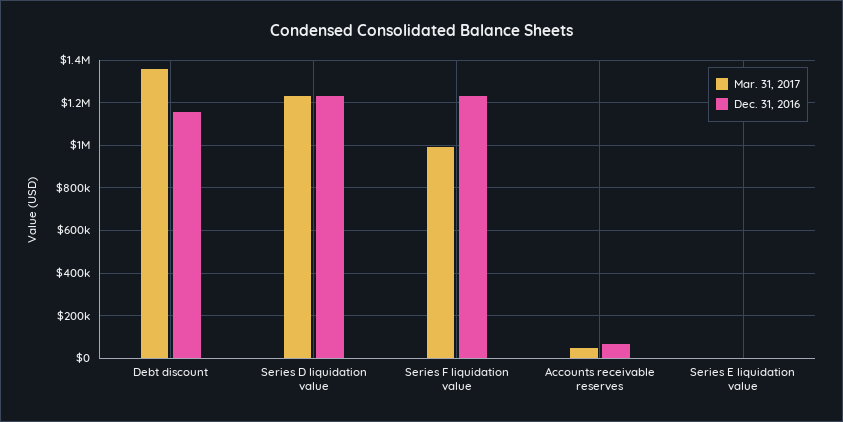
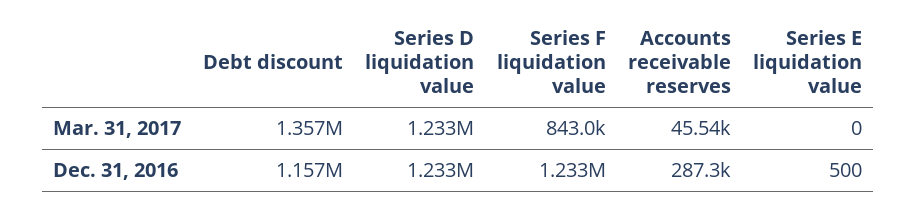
  {
    "Mar. 31, 2017": {
      "Debt discount": 1357000,
      "Series D liquidation value": 1233000,
-     "Series F liquidation value": 1000000,
+     "Series F liquidation value": 843000,
      "Accounts receivable reserves": 45540,
      "Series E liquidation value": 0
    },
    "Dec. 31, 2016": {
      "Debt discount": 1157000,
      "Series D liquidation value": 1233000,
      "Series F liquidation value": 1233000,
-     "Accounts receivable reserves": 50000,
+     "Accounts receivable reserves": 287300,
      "Series E liquidation value": 500
    }
  }

